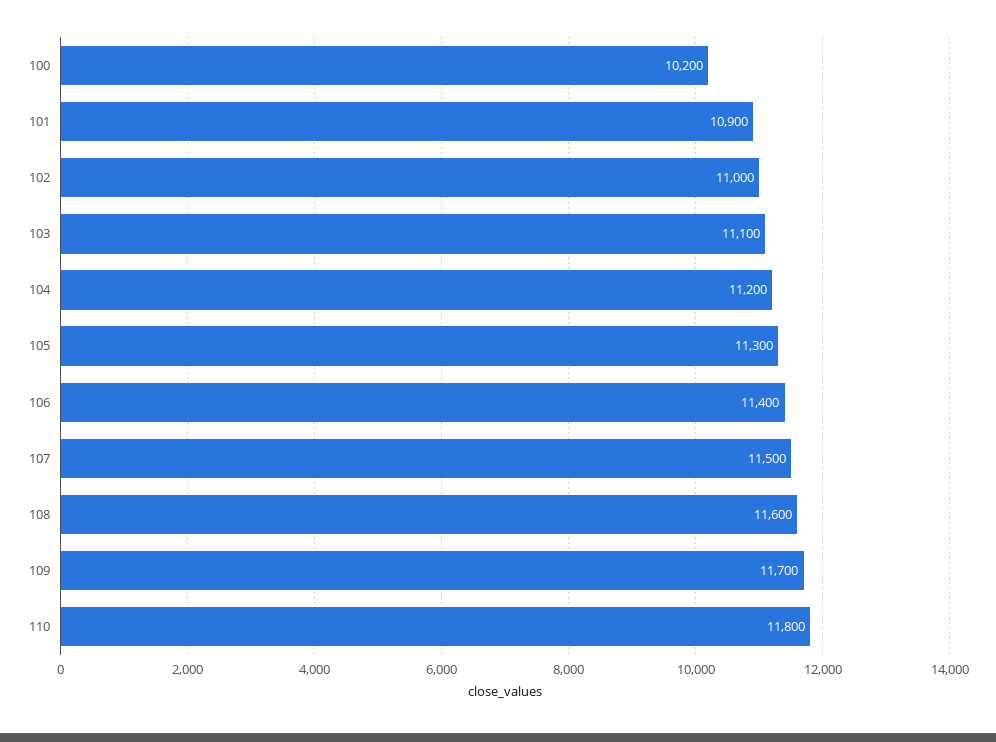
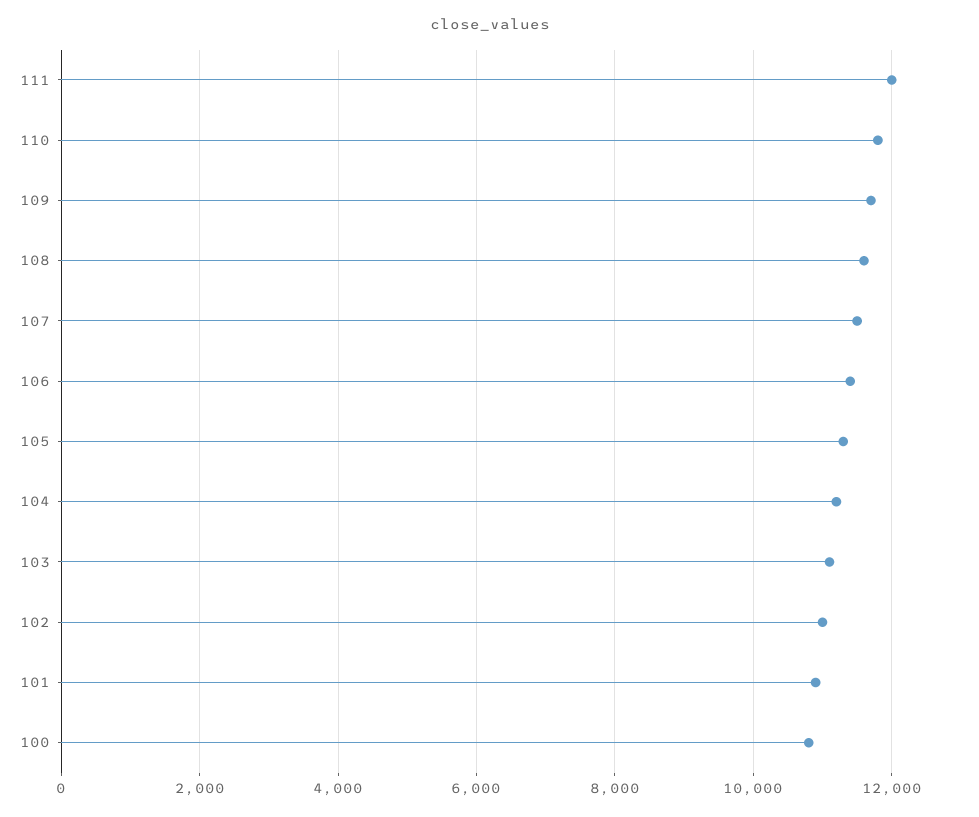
  {
-   "100": 10200,
+   "100": 10800,
    "101": 10900,
    "102": 11000,
    "103": 11100,
    "104": 11200,
    "105": 11300,
    "106": 11400,
    "107": 11500,
    "108": 11600,
    "109": 11700,
-   "110": 11800
+   "110": 11800,
+   "111": 12000
  }

